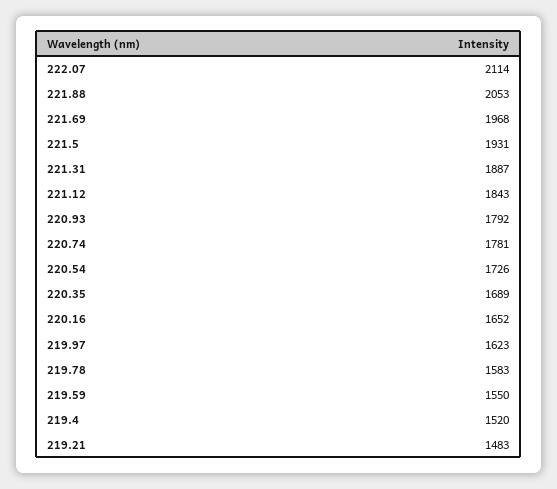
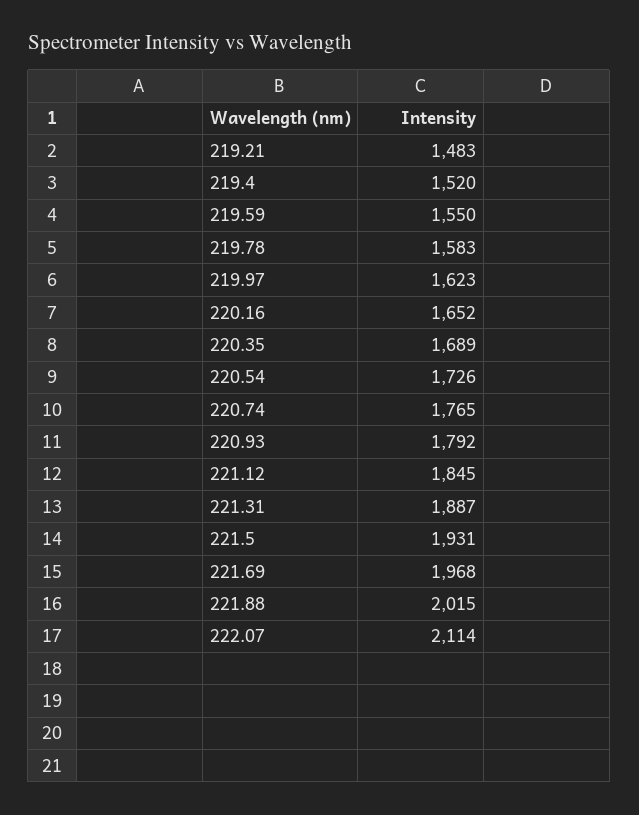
  {
    "222.07": 2114,
-   "221.88": 2053,
+   "221.88": 2015,
    "221.69": 1968,
    "221.5": 1931,
    "221.31": 1887,
-   "221.12": 1843,
+   "221.12": 1845,
    "220.93": 1792,
-   "220.74": 1781,
+   "220.74": 1765,
    "220.54": 1726,
    "220.35": 1689,
    "220.16": 1652,
    "219.97": 1623,
    "219.78": 1583,
    "219.59": 1550,
    "219.4": 1520,
    "219.21": 1483
  }

